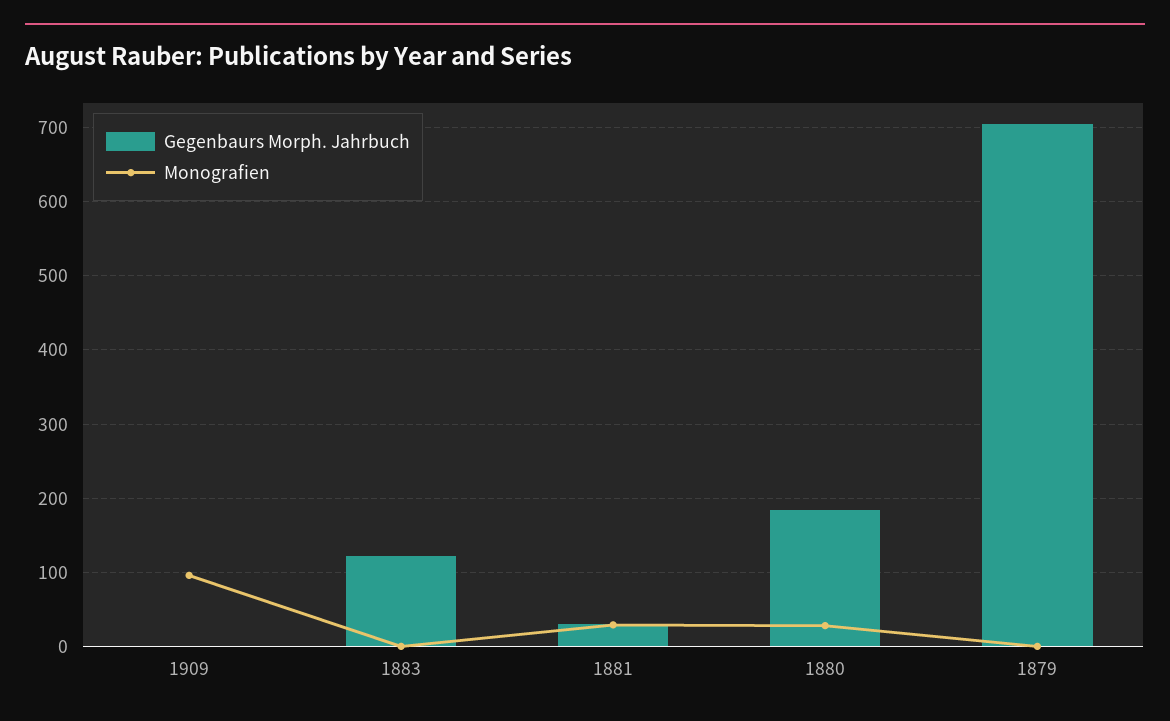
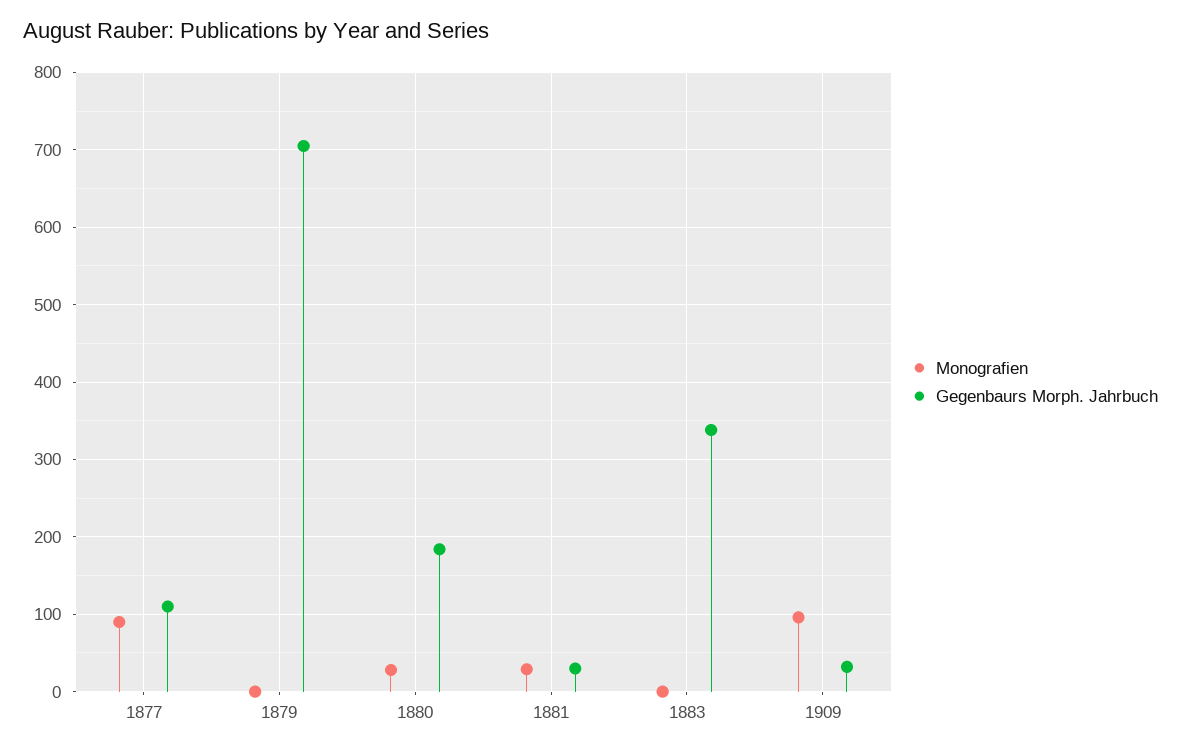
  {
    "Gegenbaurs Morph. Jahrbuch": {
-     "1909": 0,
+     "1909": 30,
-     "1883": 120,
+     "1883": 340,
      "1881": 30,
      "1880": 180,
-     "1879": 710
+     "1879": 710,
+     "1877": 110
    },
    "Monografien": {
      "1909": 100,
      "1883": 0,
      "1881": 30,
      "1880": 30,
-     "1879": 0
+     "1879": 0,
+     "1877": 90
    }
  }

